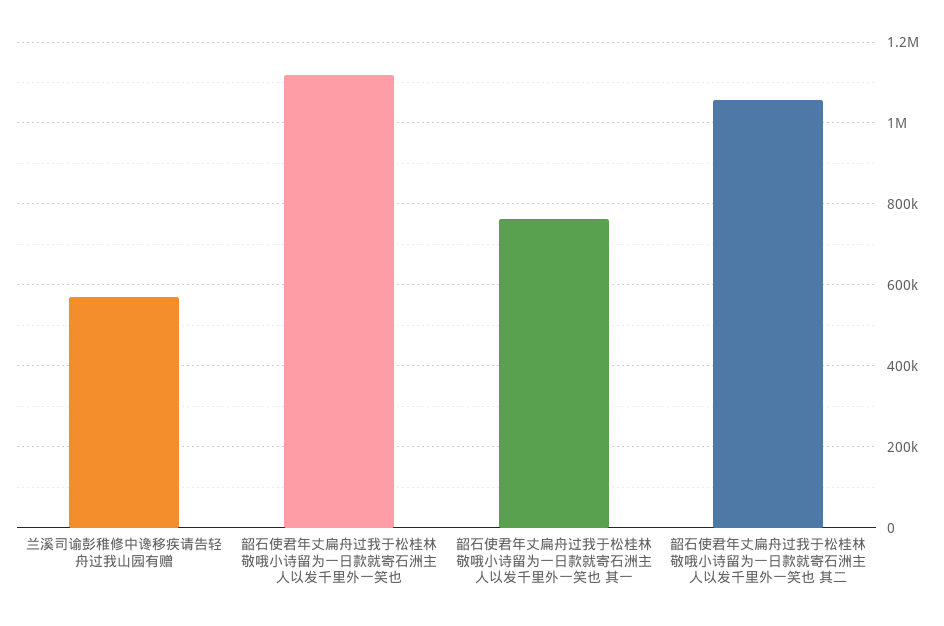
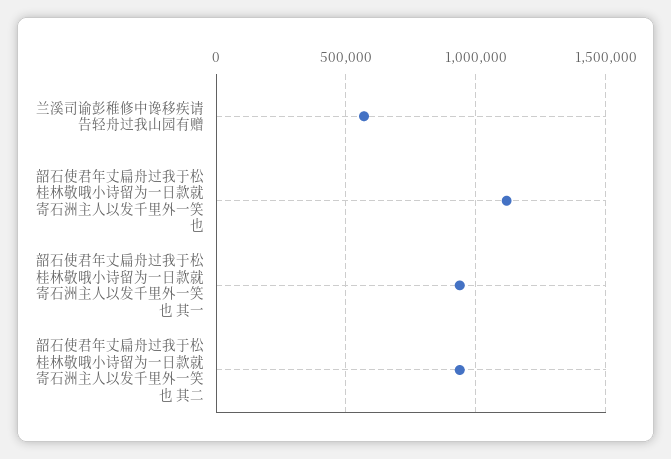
  {
    "兰溪司谕彭稚修中谗移疾请告轻舟过我山园有赠": 560000,
    "韶石使君年丈扁舟过我于松桂林敬哦小诗留为一日款就寄石洲主人以发千里外一笑也": 1120000,
-   "韶石使君年丈扁舟过我于松桂林敬哦小诗留为一日款就寄石洲主人以发千里外一笑也 其一": 760000,
+   "韶石使君年丈扁舟过我于松桂林敬哦小诗留为一日款就寄石洲主人以发千里外一笑也 其一": 950000,
-   "韶石使君年丈扁舟过我于松桂林敬哦小诗留为一日款就寄石洲主人以发千里外一笑也 其二": 1060000
+   "韶石使君年丈扁舟过我于松桂林敬哦小诗留为一日款就寄石洲主人以发千里外一笑也 其二": 950000
  }

